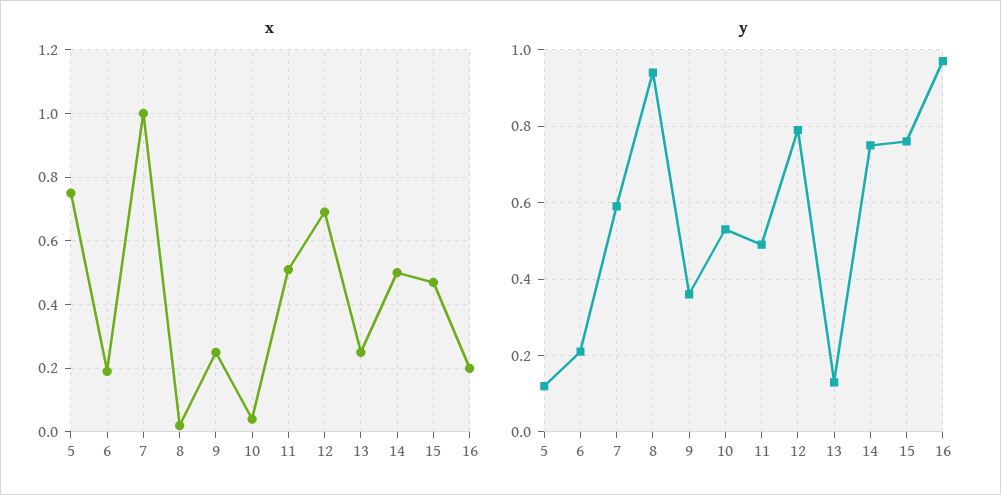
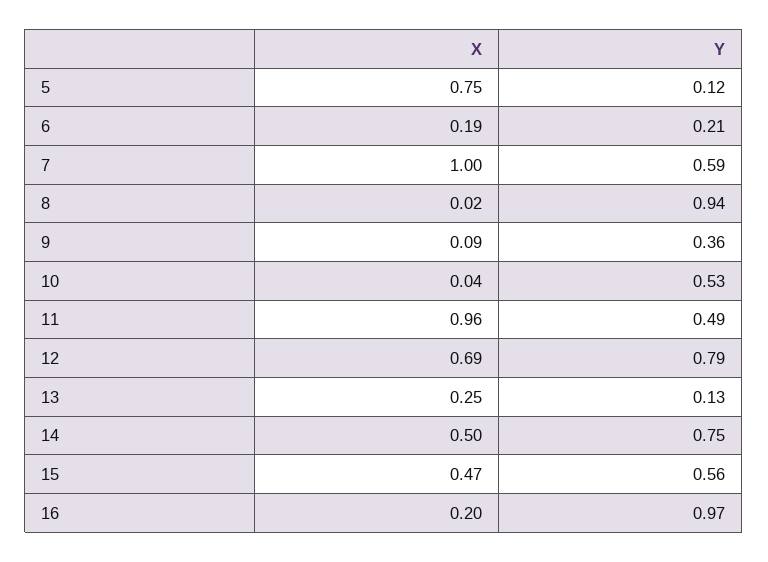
  {
    "x": {
      "5": 0.75,
      "6": 0.19,
      "7": 1,
      "8": 0.02,
-     "9": 0.25,
+     "9": 0.09,
      "10": 0.04,
-     "11": 0.5,
+     "11": 0.96,
      "12": 0.69,
      "13": 0.25,
      "14": 0.5,
      "15": 0.47,
      "16": 0.2
    },
    "y": {
      "5": 0.12,
      "6": 0.21,
      "7": 0.59,
      "8": 0.94,
      "9": 0.36,
      "10": 0.53,
      "11": 0.49,
      "12": 0.79,
      "13": 0.13,
      "14": 0.75,
-     "15": 0.75,
+     "15": 0.56,
      "16": 0.97
    }
  }

